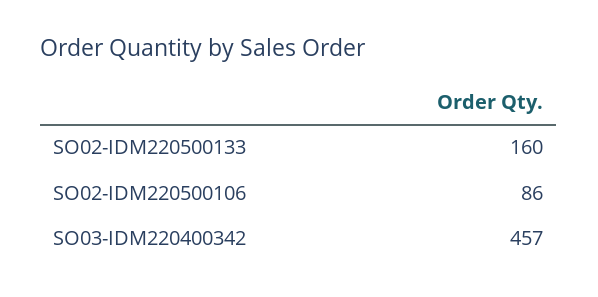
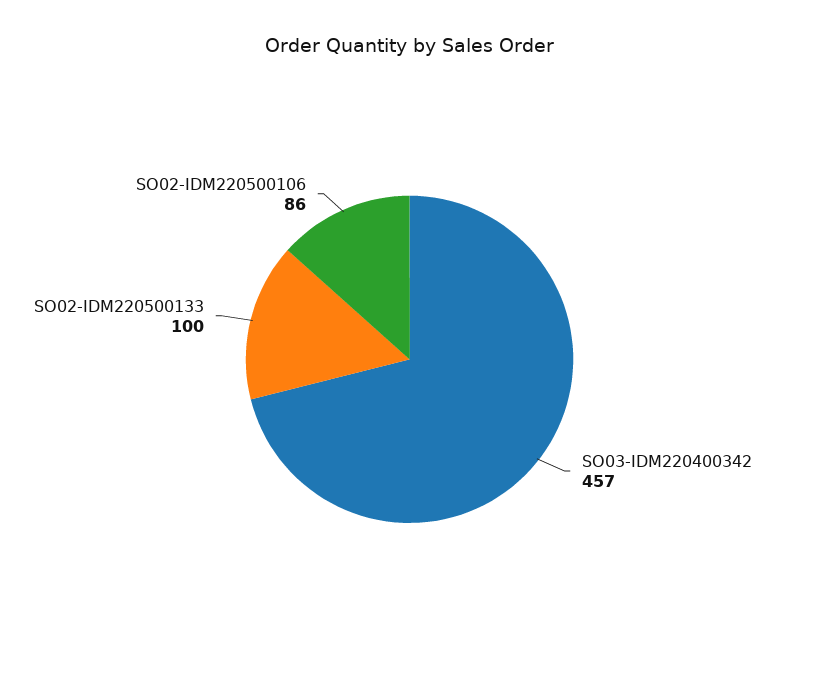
  {
-   "SO02-IDM220500133": 160,
+   "SO02-IDM220500133": 100,
    "SO02-IDM220500106": 86,
    "SO03-IDM220400342": 457
  }

